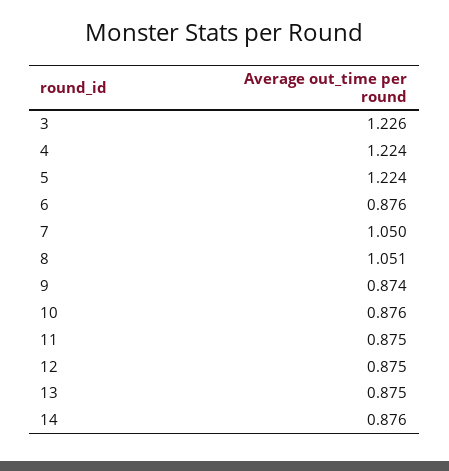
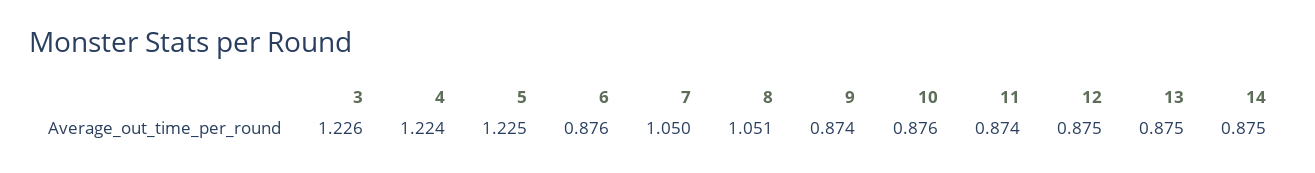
  {
    "3": 1.226,
    "4": 1.224,
-   "5": 1.224,
+   "5": 1.225,
    "6": 0.876,
    "7": 1.05,
    "8": 1.051,
    "9": 0.874,
    "10": 0.876,
-   "11": 0.875,
+   "11": 0.874,
    "12": 0.875,
    "13": 0.875,
-   "14": 0.876
+   "14": 0.875
  }

